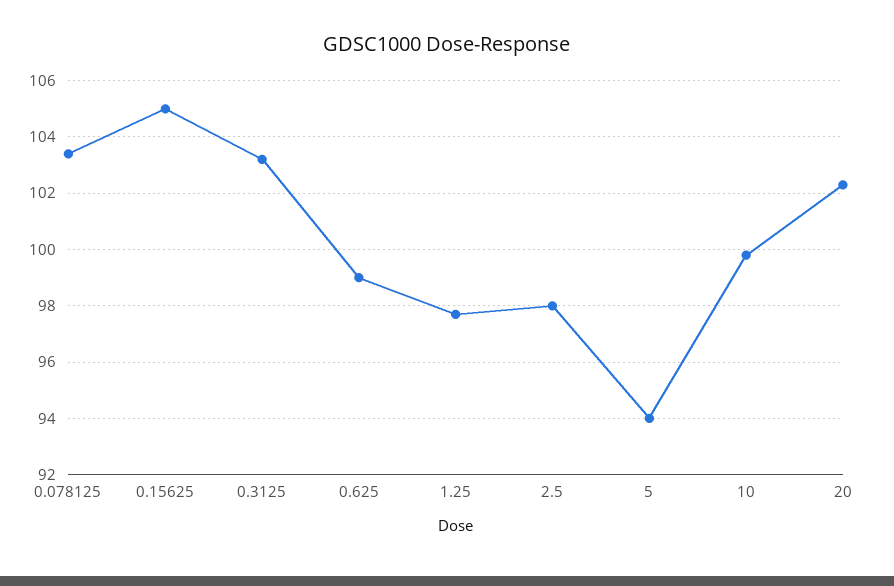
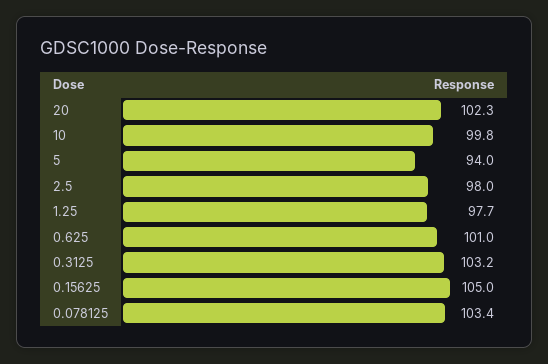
  {
    "0.078125": 103.4,
    "0.15625": 105,
    "0.3125": 103.2,
-   "0.625": 99,
+   "0.625": 101,
    "1.25": 97.7,
    "2.5": 98,
    "5": 94,
    "10": 99.8,
    "20": 102.3
  }

